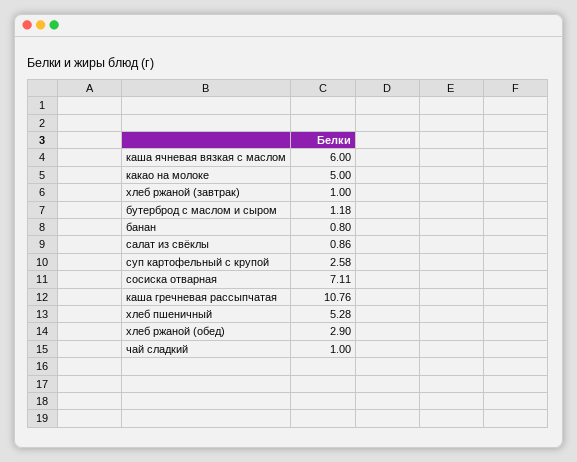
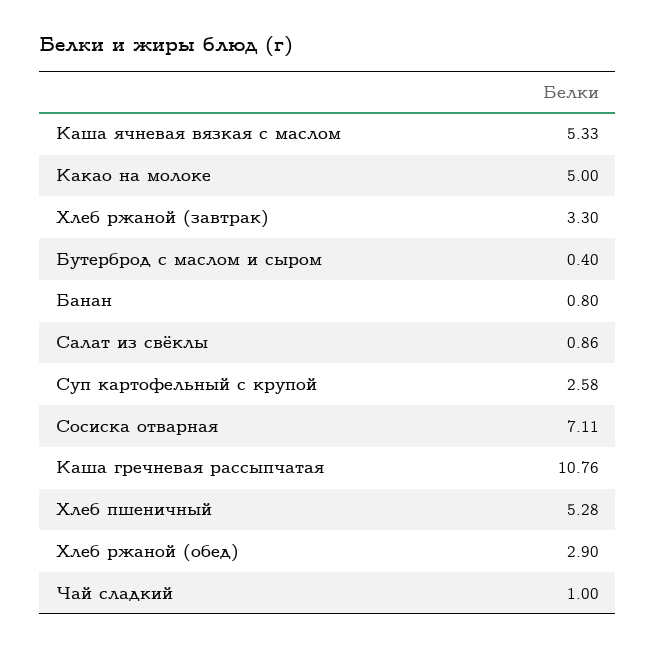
  {
-   "каша ячневая вязкая с маслом": 6,
+   "каша ячневая вязкая с маслом": 5.33,
    "какао на молоке": 5,
-   "хлеб ржаной (завтрак)": 1,
+   "хлеб ржаной (завтрак)": 3.3,
-   "бутерброд с маслом и сыром": 1.18,
+   "бутерброд с маслом и сыром": 0.4,
    "банан": 0.8,
    "салат из свёклы": 0.86,
    "суп картофельный с крупой": 2.58,
    "сосиска отварная": 7.11,
    "каша гречневая рассыпчатая": 10.76,
    "хлеб пшеничный": 5.28,
    "хлеб ржаной (обед)": 2.9,
    "чай сладкий": 1
  }

